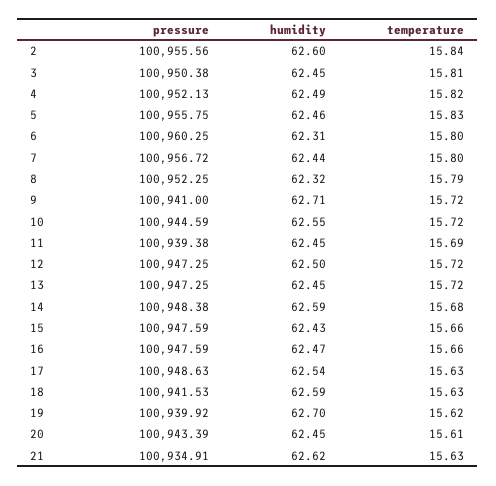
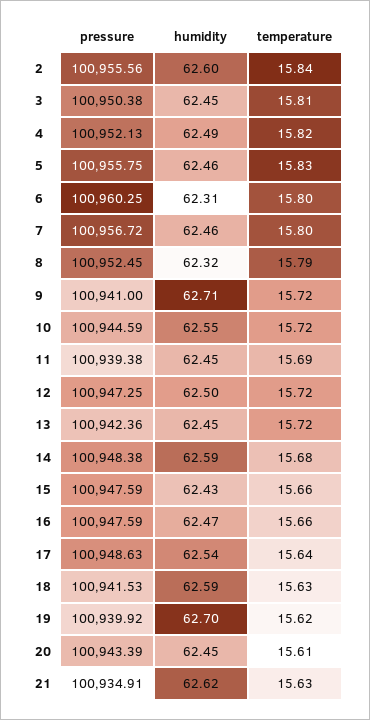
  {
    "pressure": {
      "2": 100955.56,
      "3": 100950.38,
      "4": 100952.13,
      "5": 100955.75,
      "6": 100960.25,
      "7": 100956.72,
-     "8": 100952.25,
+     "8": 100952.45,
      "9": 100941,
      "10": 100944.59,
      "11": 100939.38,
      "12": 100947.25,
-     "13": 100947.25,
+     "13": 100942.36,
      "14": 100948.38,
      "15": 100947.59,
      "16": 100947.59,
      "17": 100948.63,
      "18": 100941.53,
      "19": 100939.92,
      "20": 100943.39,
      "21": 100934.91
    },
    "humidity": {
      "2": 62.6,
      "3": 62.45,
      "4": 62.49,
      "5": 62.46,
      "6": 62.31,
-     "7": 62.44,
+     "7": 62.46,
      "8": 62.32,
      "9": 62.71,
      "10": 62.55,
      "11": 62.45,
      "12": 62.5,
      "13": 62.45,
      "14": 62.59,
      "15": 62.43,
      "16": 62.47,
      "17": 62.54,
      "18": 62.59,
      "19": 62.7,
      "20": 62.45,
      "21": 62.62
    },
    "temperature": {
      "2": 15.84,
      "3": 15.81,
      "4": 15.82,
      "5": 15.83,
      "6": 15.8,
      "7": 15.8,
      "8": 15.79,
      "9": 15.72,
      "10": 15.72,
      "11": 15.69,
      "12": 15.72,
      "13": 15.72,
      "14": 15.68,
      "15": 15.66,
      "16": 15.66,
-     "17": 15.63,
+     "17": 15.64,
      "18": 15.63,
      "19": 15.62,
      "20": 15.61,
      "21": 15.63
    }
  }

